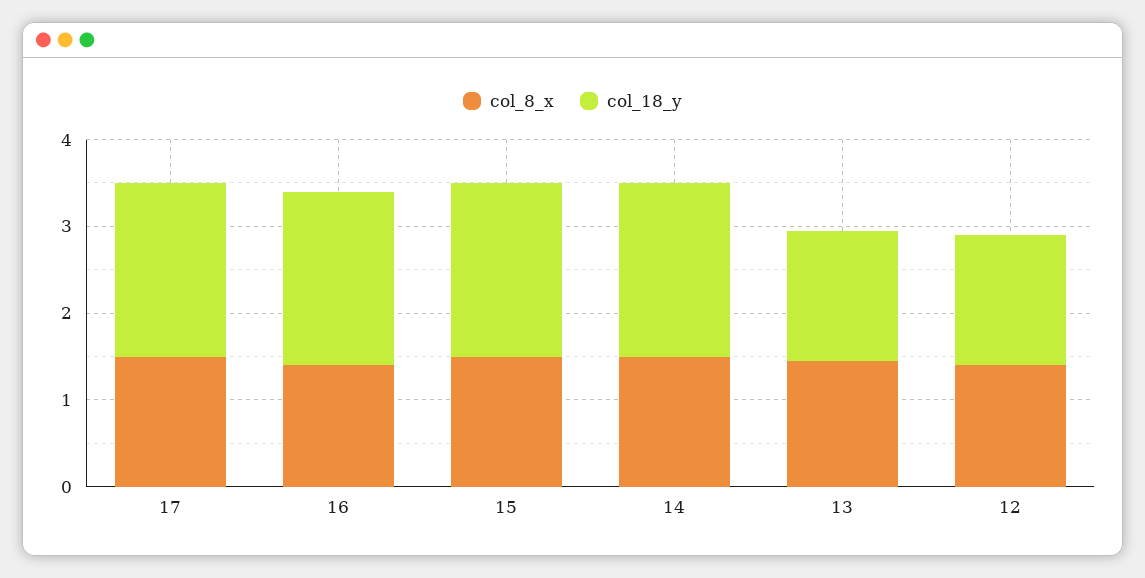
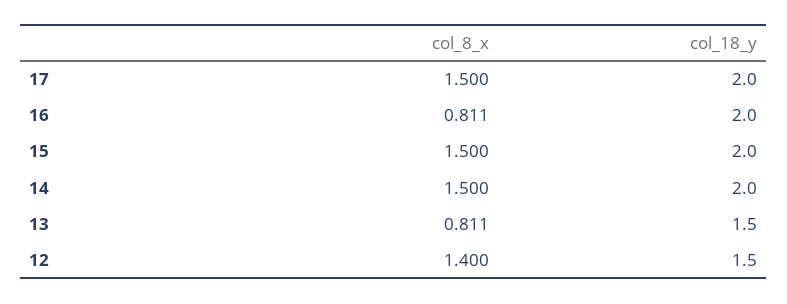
  {
    "col_8_x": {
      "17": 1.5,
-     "16": 1.4,
+     "16": 0.811,
      "15": 1.5,
      "14": 1.5,
-     "13": 1.4,
+     "13": 0.811,
      "12": 1.4
    },
    "col_18_y": {
      "17": 2,
      "16": 2,
      "15": 2,
      "14": 2,
      "13": 1.5,
      "12": 1.5
    }
  }

